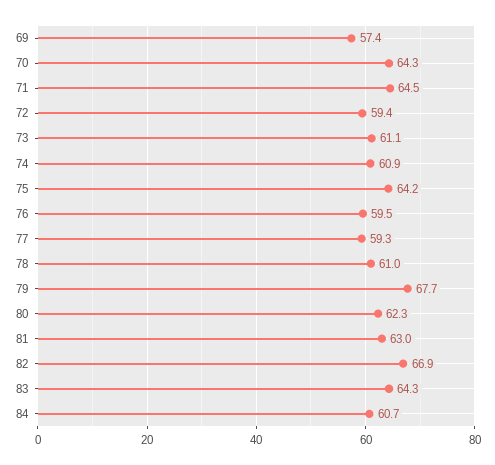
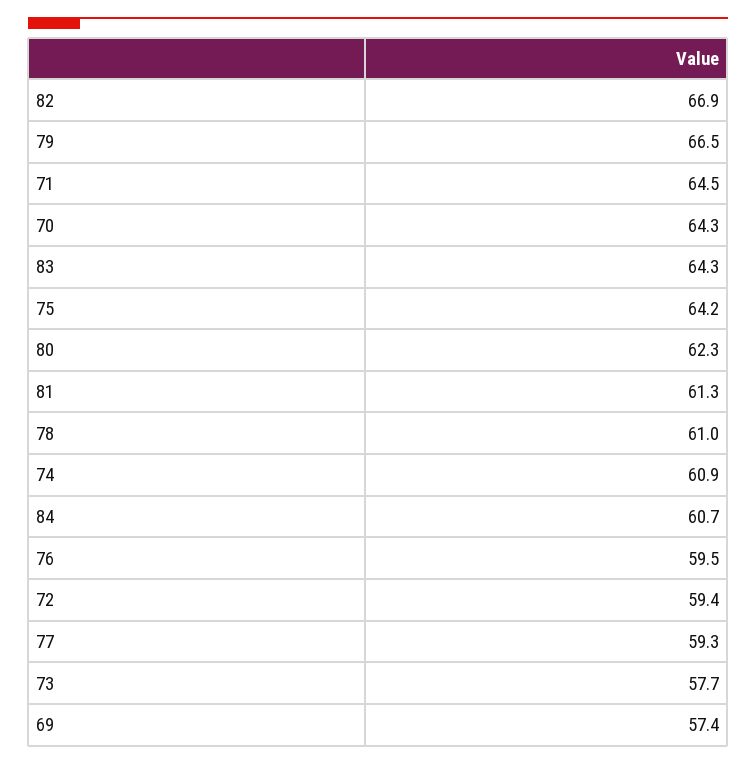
  {
    "69": 57.4,
    "70": 64.3,
    "71": 64.5,
    "72": 59.4,
-   "73": 61.1,
+   "73": 57.7,
    "74": 60.9,
    "75": 64.2,
    "76": 59.5,
    "77": 59.3,
    "78": 61,
-   "79": 67.7,
+   "79": 66.5,
    "80": 62.3,
-   "81": 63,
+   "81": 61.3,
    "82": 66.9,
    "83": 64.3,
    "84": 60.7
  }

